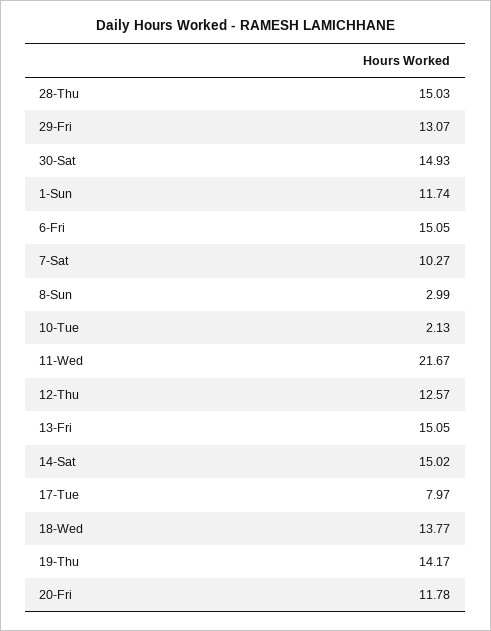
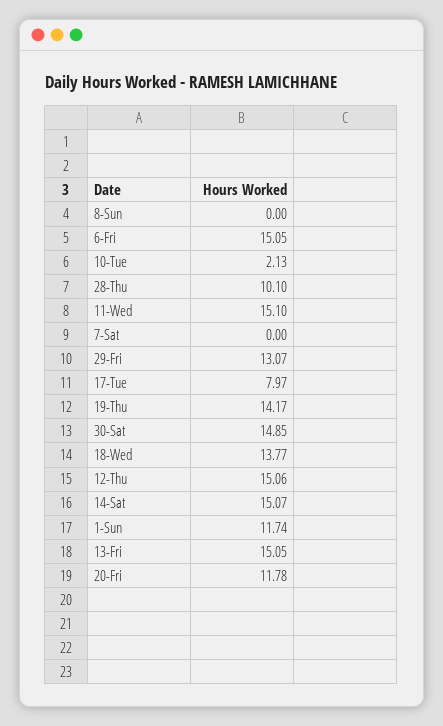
  {
-   "28-Thu": 15.03,
+   "28-Thu": 10.1,
    "29-Fri": 13.07,
-   "30-Sat": 14.93,
+   "30-Sat": 14.85,
    "1-Sun": 11.74,
    "6-Fri": 15.05,
-   "7-Sat": 10.27,
+   "7-Sat": 0,
-   "8-Sun": 2.99,
+   "8-Sun": 0,
    "10-Tue": 2.13,
-   "11-Wed": 21.67,
+   "11-Wed": 15.1,
-   "12-Thu": 12.57,
+   "12-Thu": 15.06,
    "13-Fri": 15.05,
-   "14-Sat": 15.02,
+   "14-Sat": 15.07,
    "17-Tue": 7.97,
    "18-Wed": 13.77,
    "19-Thu": 14.17,
    "20-Fri": 11.78
  }

